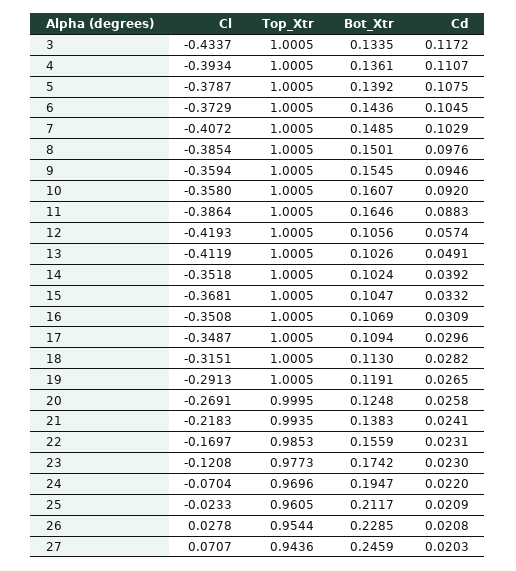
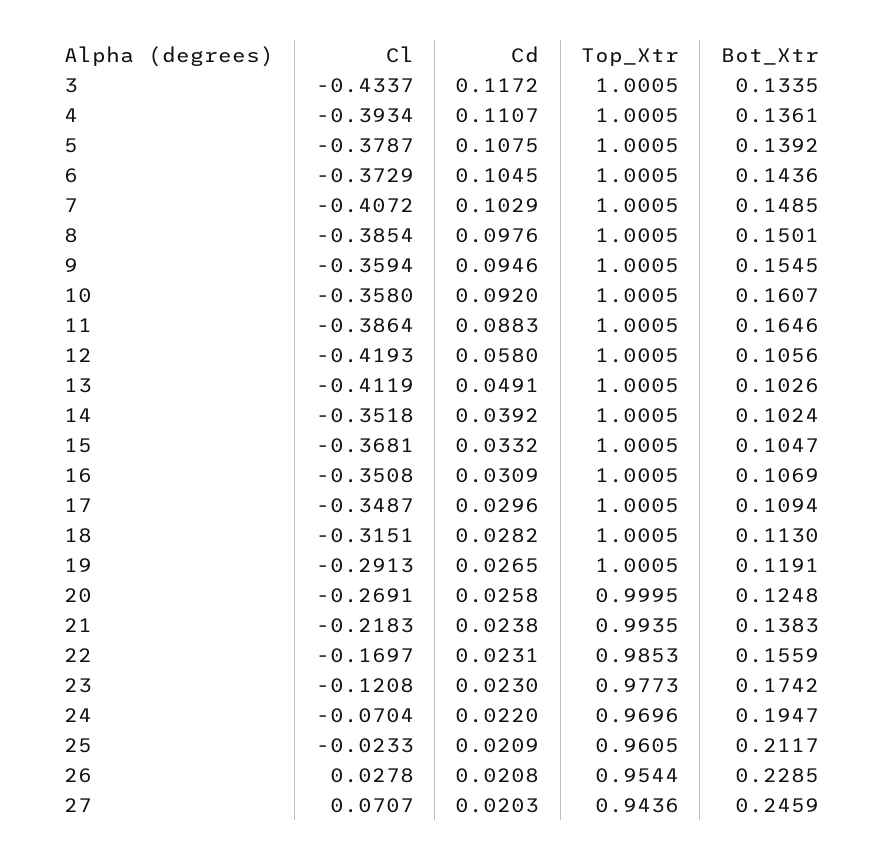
  {
    "Cl": {
      "3": -0.4337,
      "4": -0.3934,
      "5": -0.3787,
      "6": -0.3729,
      "7": -0.4072,
      "8": -0.3854,
      "9": -0.3594,
      "10": -0.358,
      "11": -0.3864,
      "12": -0.4193,
      "13": -0.4119,
      "14": -0.3518,
      "15": -0.3681,
      "16": -0.3508,
      "17": -0.3487,
      "18": -0.3151,
      "19": -0.2913,
      "20": -0.2691,
      "21": -0.2183,
      "22": -0.1697,
      "23": -0.1208,
      "24": -0.0704,
      "25": -0.0233,
      "26": 0.0278,
      "27": 0.0707
    },
    "Top_Xtr": {
      "3": 1.0005,
      "4": 1.0005,
      "5": 1.0005,
      "6": 1.0005,
      "7": 1.0005,
      "8": 1.0005,
      "9": 1.0005,
      "10": 1.0005,
      "11": 1.0005,
      "12": 1.0005,
      "13": 1.0005,
      "14": 1.0005,
      "15": 1.0005,
      "16": 1.0005,
      "17": 1.0005,
      "18": 1.0005,
      "19": 1.0005,
      "20": 0.9995,
      "21": 0.9935,
      "22": 0.9853,
      "23": 0.9773,
      "24": 0.9696,
      "25": 0.9605,
      "26": 0.9544,
      "27": 0.9436
    },
    "Bot_Xtr": {
      "3": 0.1335,
      "4": 0.1361,
      "5": 0.1392,
      "6": 0.1436,
      "7": 0.1485,
      "8": 0.1501,
      "9": 0.1545,
      "10": 0.1607,
      "11": 0.1646,
      "12": 0.1056,
      "13": 0.1026,
      "14": 0.1024,
      "15": 0.1047,
      "16": 0.1069,
      "17": 0.1094,
      "18": 0.113,
      "19": 0.1191,
      "20": 0.1248,
      "21": 0.1383,
      "22": 0.1559,
      "23": 0.1742,
      "24": 0.1947,
      "25": 0.2117,
      "26": 0.2285,
      "27": 0.2459
    },
    "Cd": {
      "3": 0.1172,
      "4": 0.1107,
      "5": 0.1075,
      "6": 0.1045,
      "7": 0.1029,
      "8": 0.0976,
      "9": 0.0946,
      "10": 0.092,
      "11": 0.0883,
-     "12": 0.0574,
+     "12": 0.058,
      "13": 0.0491,
      "14": 0.0392,
      "15": 0.0332,
      "16": 0.0309,
      "17": 0.0296,
      "18": 0.0282,
      "19": 0.0265,
      "20": 0.0258,
-     "21": 0.0241,
+     "21": 0.0238,
      "22": 0.0231,
      "23": 0.023,
      "24": 0.022,
      "25": 0.0209,
      "26": 0.0208,
      "27": 0.0203
    }
  }

